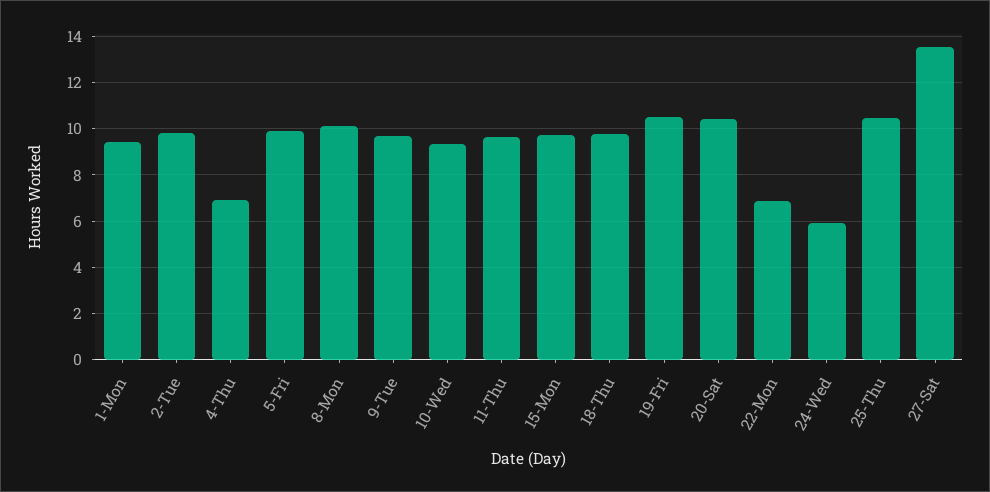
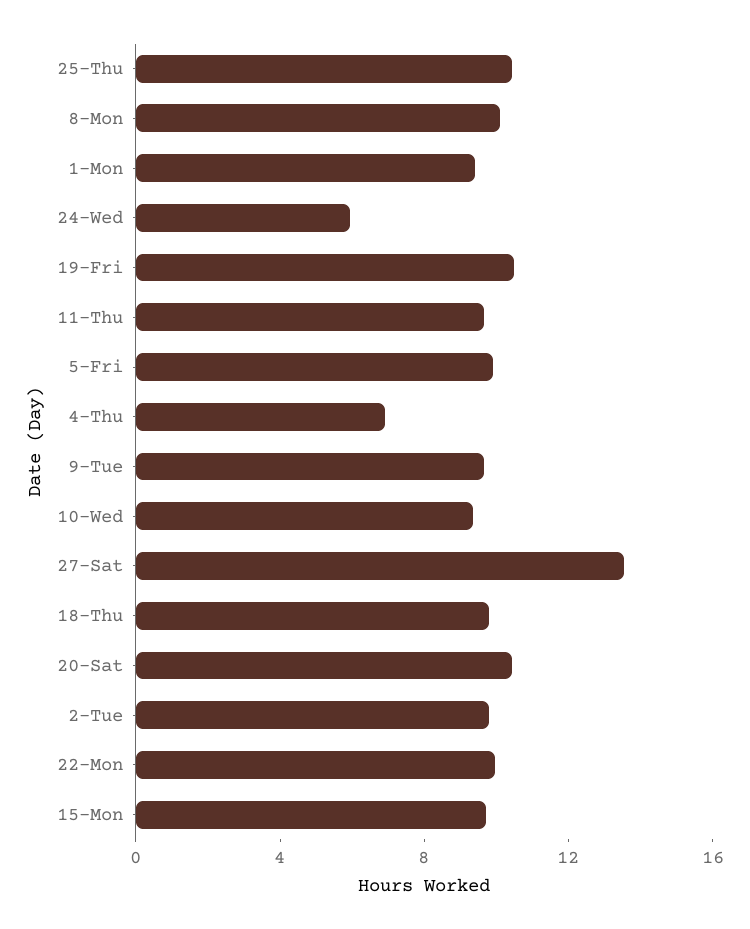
  {
    "1-Mon": 9.5,
    "2-Tue": 10,
    "4-Thu": 7,
    "5-Fri": 10,
    "8-Mon": 10,
    "9-Tue": 9.5,
    "10-Wed": 9.5,
    "11-Thu": 9.5,
    "15-Mon": 9.5,
    "18-Thu": 10,
    "19-Fri": 10.5,
    "20-Sat": 10.5,
-   "22-Mon": 7,
+   "22-Mon": 10,
    "24-Wed": 6,
    "25-Thu": 10.5,
    "27-Sat": 13.5
  }

